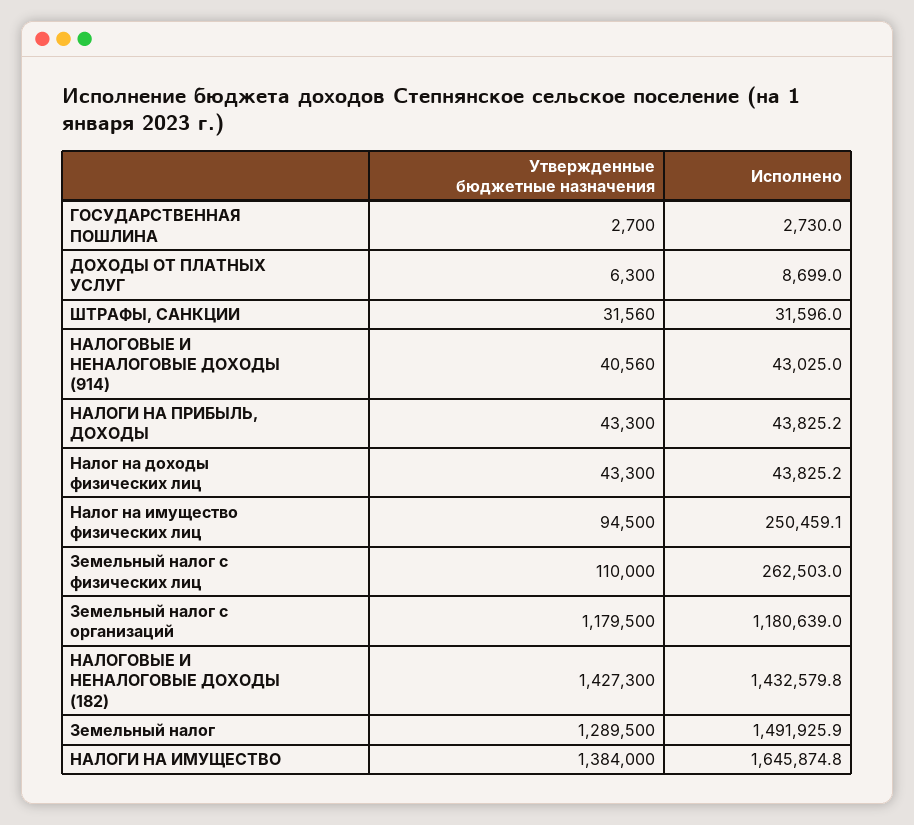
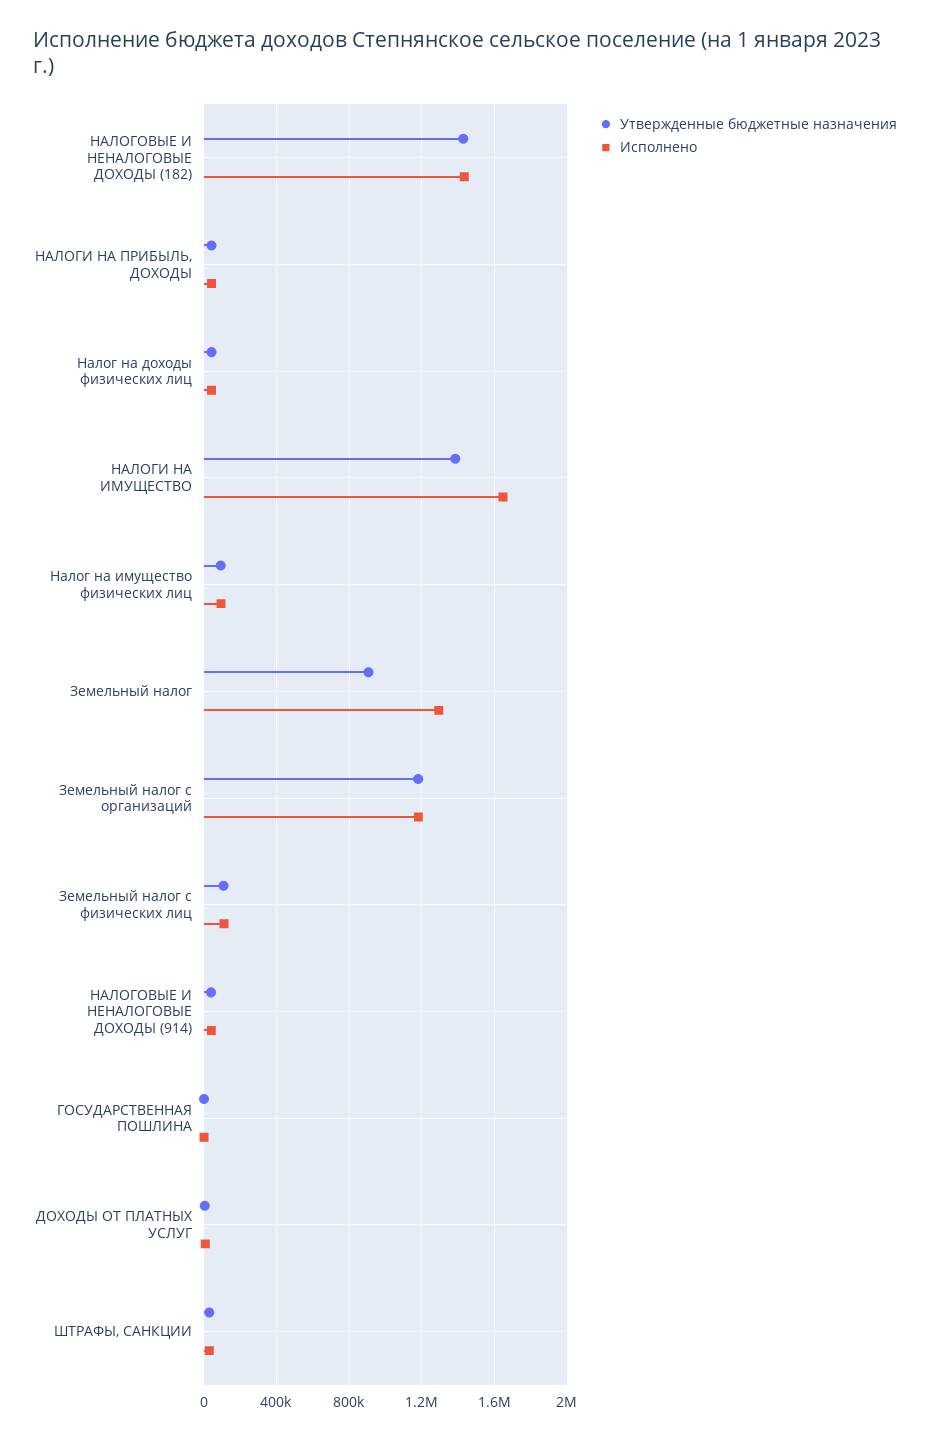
  {
    "Утвержденные бюджетные назначения": {
      "ГОСУДАРСТВЕННАЯ ПОШЛИНА": 2700,
      "ДОХОДЫ ОТ ПЛАТНЫХ УСЛУГ": 6300,
      "ШТРАФЫ, САНКЦИИ": 31560,
      "НАЛОГОВЫЕ И НЕНАЛОГОВЫЕ ДОХОДЫ (914)": 40560,
      "НАЛОГИ НА ПРИБЫЛЬ, ДОХОДЫ": 43300,
      "Налог на доходы физических лиц": 43300,
      "Налог на имущество физических лиц": 94500,
      "Земельный налог с физических лиц": 110000,
      "Земельный налог с организаций": 1179500,
      "НАЛОГОВЫЕ И НЕНАЛОГОВЫЕ ДОХОДЫ (182)": 1427300,
-     "Земельный налог": 1289500,
+     "Земельный налог": 900000,
      "НАЛОГИ НА ИМУЩЕСТВО": 1384000
    },
    "Исполнено": {
      "ГОСУДАРСТВЕННАЯ ПОШЛИНА": 2730,
      "ДОХОДЫ ОТ ПЛАТНЫХ УСЛУГ": 8699,
      "ШТРАФЫ, САНКЦИИ": 31596,
      "НАЛОГОВЫЕ И НЕНАЛОГОВЫЕ ДОХОДЫ (914)": 43025,
      "НАЛОГИ НА ПРИБЫЛЬ, ДОХОДЫ": 43825.2,
      "Налог на доходы физических лиц": 43825.2,
-     "Налог на имущество физических лиц": 250459.1,
+     "Налог на имущество физических лиц": 100000,
-     "Земельный налог с физических лиц": 262503,
+     "Земельный налог с физических лиц": 100000,
      "Земельный налог с организаций": 1180639,
      "НАЛОГОВЫЕ И НЕНАЛОГОВЫЕ ДОХОДЫ (182)": 1432579.8,
-     "Земельный налог": 1491925.9,
+     "Земельный налог": 1300000,
      "НАЛОГИ НА ИМУЩЕСТВО": 1645874.8
    }
  }

